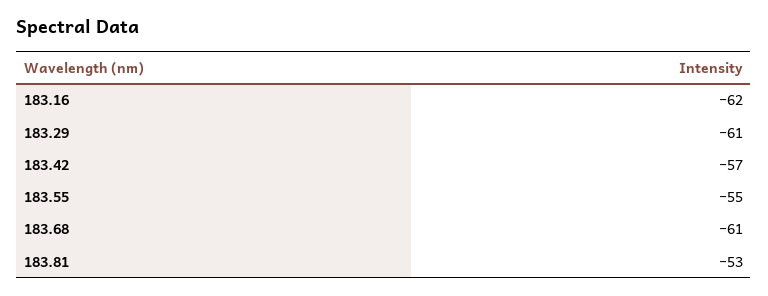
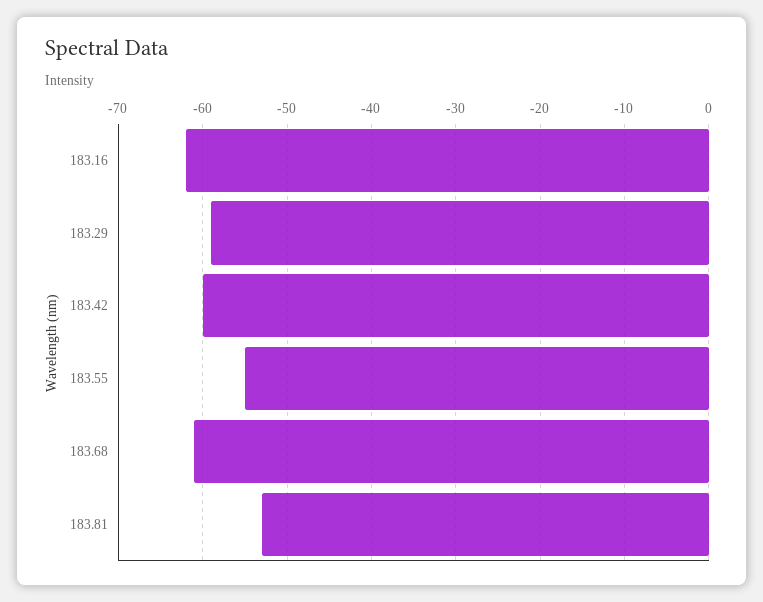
  {
    "183.16": -62,
-   "183.29": -61,
+   "183.29": -59,
-   "183.42": -57,
+   "183.42": -60,
    "183.55": -55,
    "183.68": -61,
    "183.81": -53
  }

